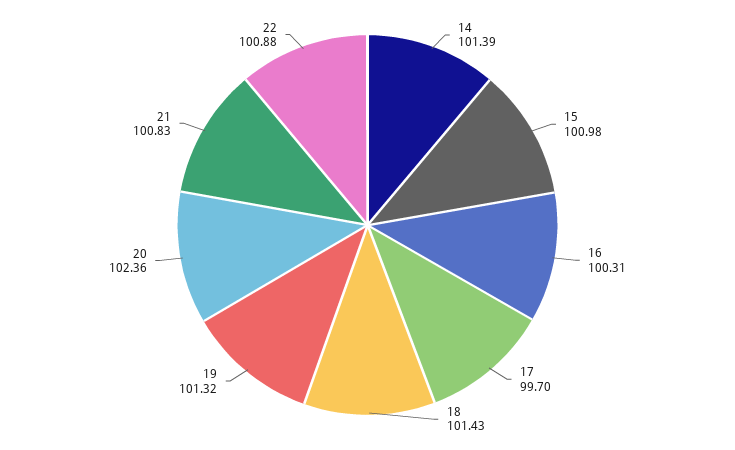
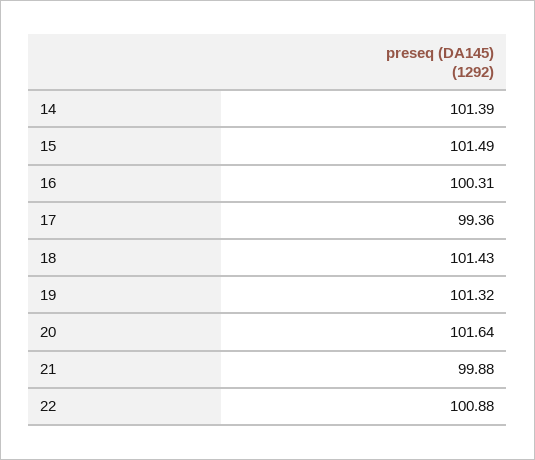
  {
    "14": 101.39,
-   "15": 100.98,
+   "15": 101.49,
    "16": 100.31,
-   "17": 99.7,
+   "17": 99.36,
    "18": 101.43,
    "19": 101.32,
-   "20": 102.36,
+   "20": 101.64,
-   "21": 100.83,
+   "21": 99.88,
    "22": 100.88
  }

